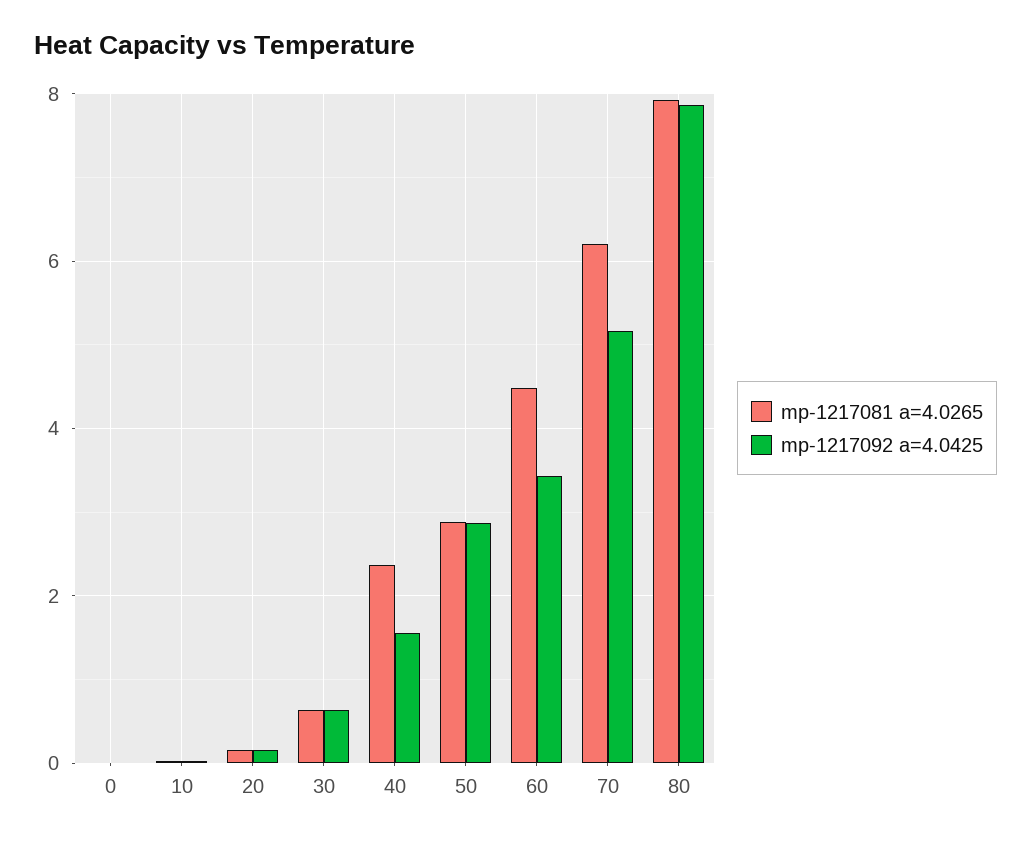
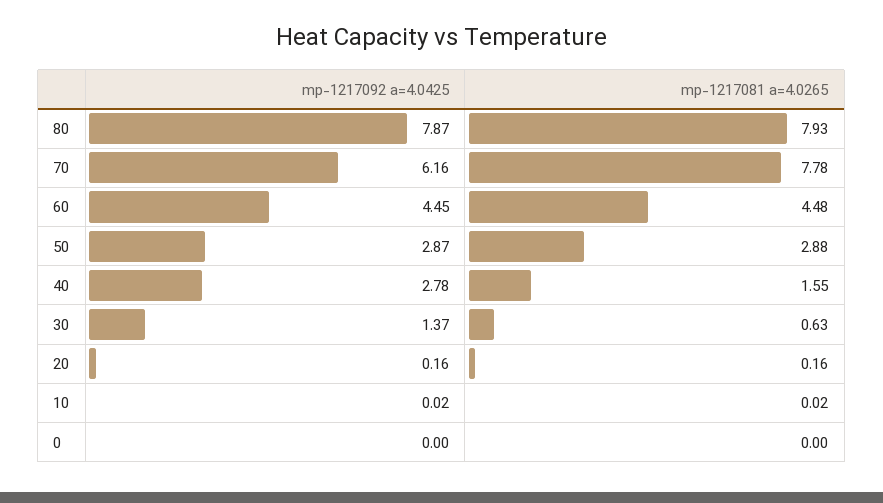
  {
    "mp-1217081 a=4.0265": {
      "0": 0,
      "10": 0.02,
      "20": 0.16,
      "30": 0.63,
-     "40": 2.4,
+     "40": 1.55,
      "50": 2.88,
      "60": 4.48,
-     "70": 6.2,
+     "70": 7.78,
      "80": 7.93
    },
    "mp-1217092 a=4.0425": {
      "0": 0,
      "10": 0.02,
      "20": 0.16,
-     "30": 0.6,
+     "30": 1.37,
-     "40": 1.6,
+     "40": 2.78,
      "50": 2.87,
-     "60": 3.4,
+     "60": 4.45,
-     "70": 5.2,
+     "70": 6.16,
      "80": 7.87
    }
  }

